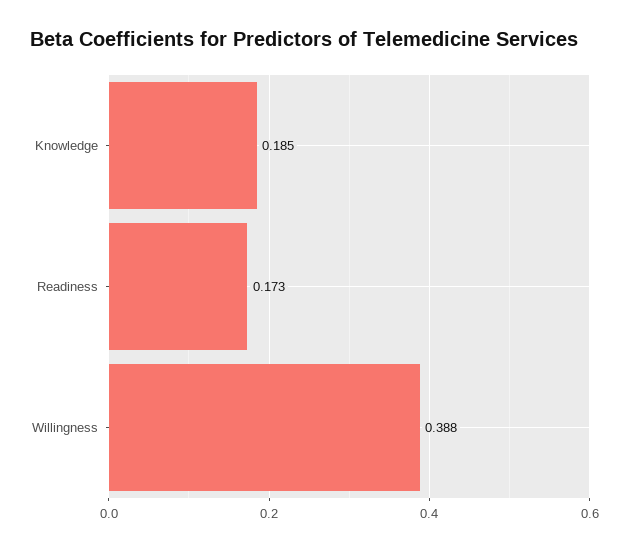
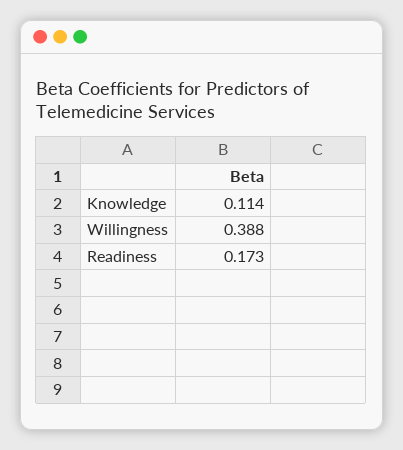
  {
-   "Knowledge": 0.185,
+   "Knowledge": 0.114,
    "Readiness": 0.173,
    "Willingness": 0.388
  }

